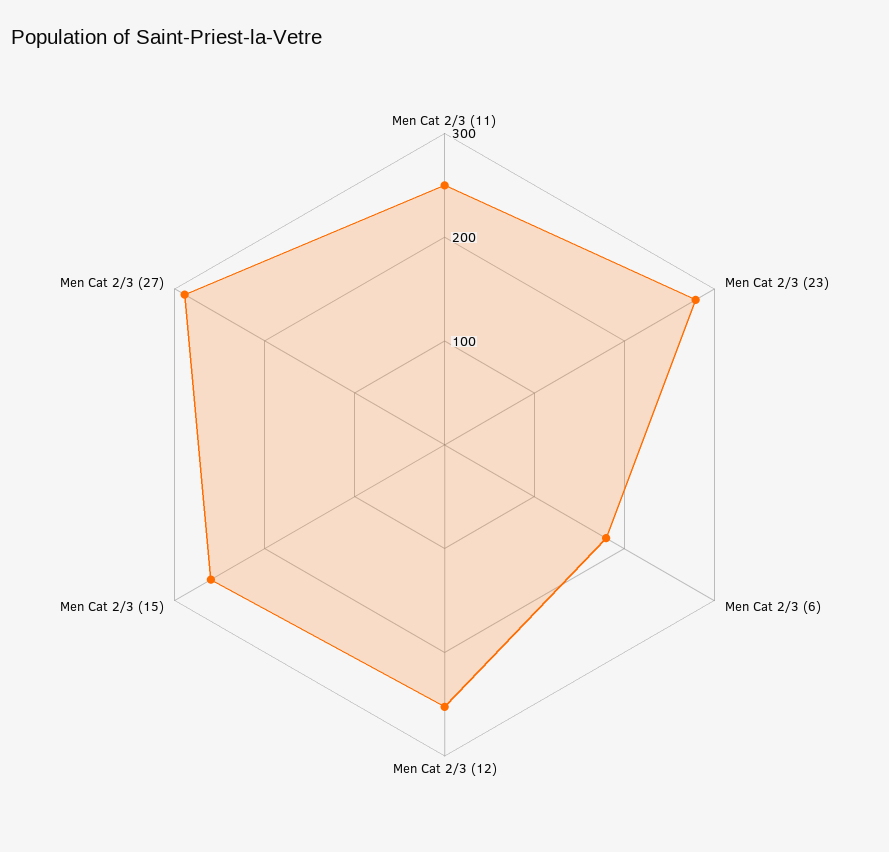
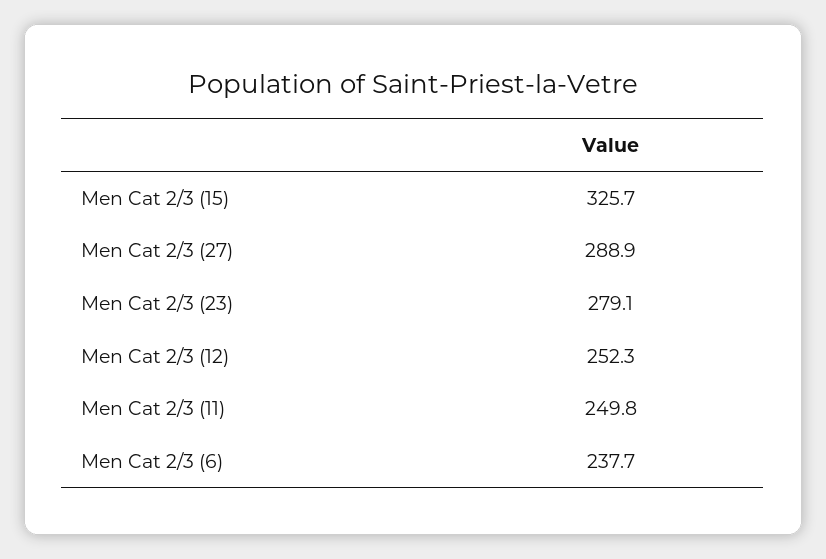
  {
    "Men Cat 2/3 (11)": 249.8,
    "Men Cat 2/3 (23)": 279.1,
-   "Men Cat 2/3 (6)": 180,
+   "Men Cat 2/3 (6)": 237.7,
    "Men Cat 2/3 (12)": 252.3,
-   "Men Cat 2/3 (15)": 260,
+   "Men Cat 2/3 (15)": 325.7,
    "Men Cat 2/3 (27)": 288.9
  }

